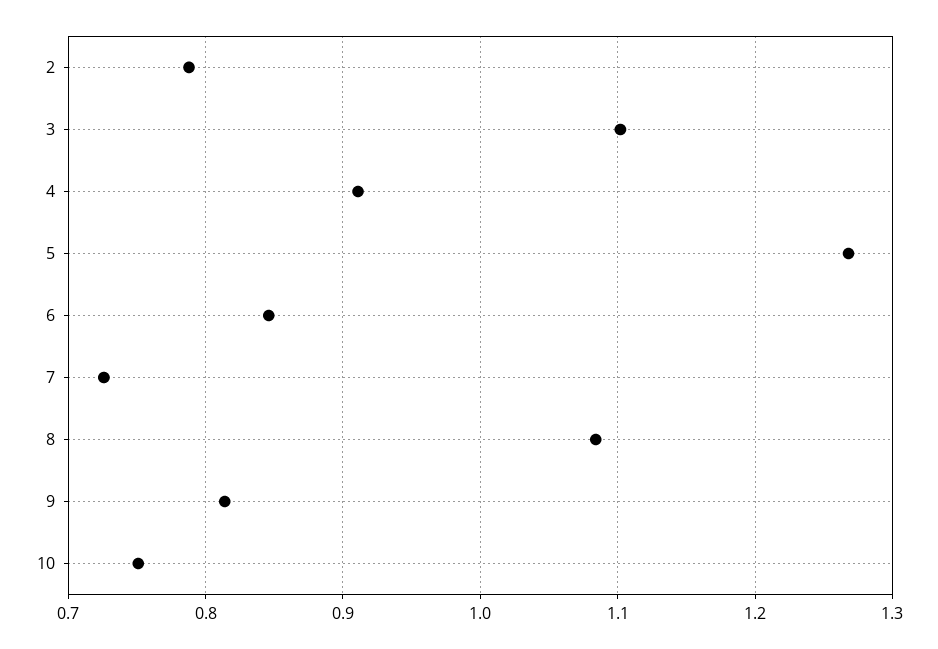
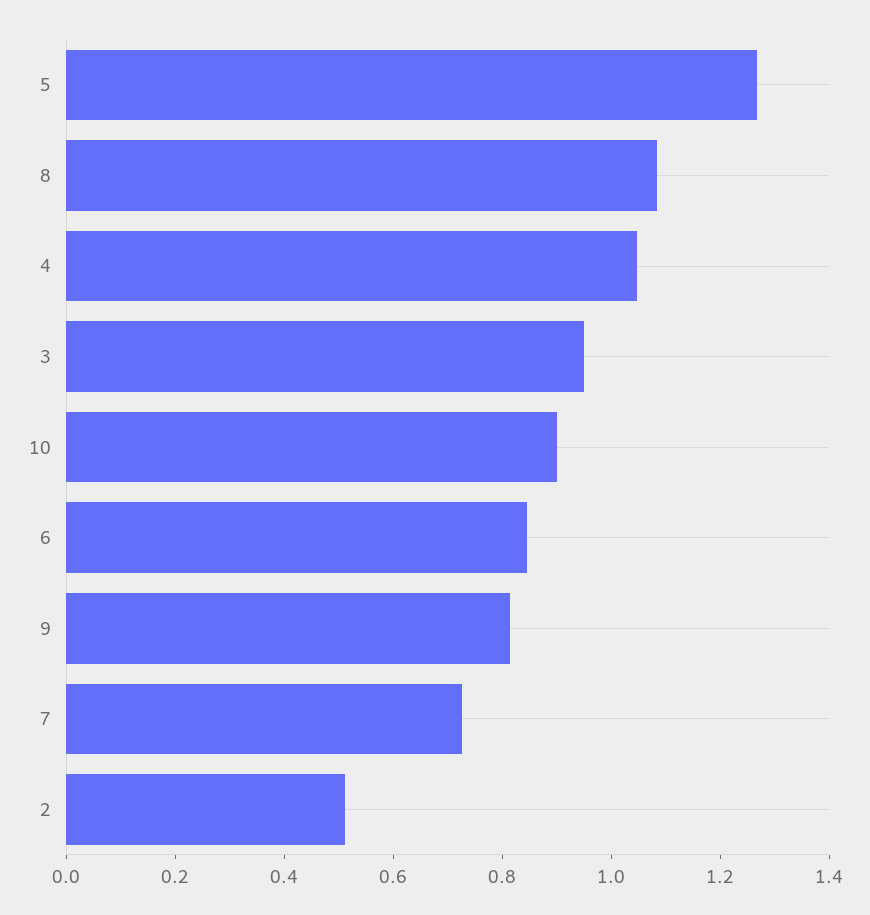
  {
-   "2": 0.79,
+   "2": 0.5,
-   "3": 1.1,
+   "3": 0.95,
-   "4": 0.91,
+   "4": 1.05,
    "5": 1.27,
    "6": 0.85,
    "7": 0.73,
    "8": 1.08,
    "9": 0.81,
-   "10": 0.75
+   "10": 0.9
  }

